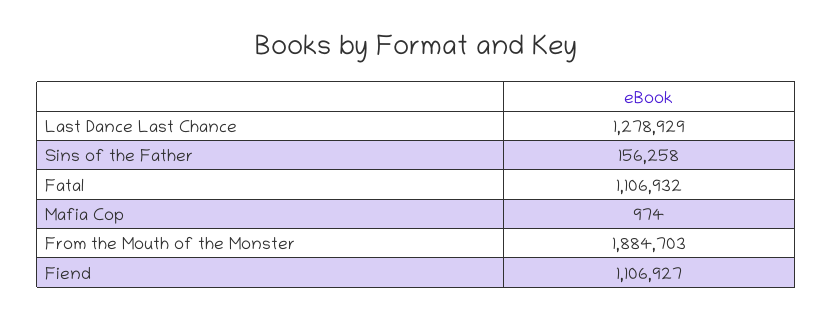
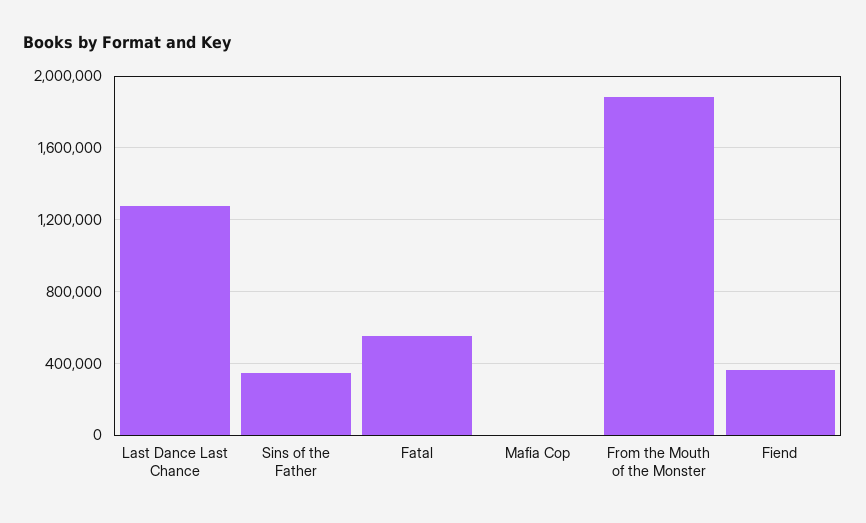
  {
    "Last Dance Last Chance": 1278929,
-   "Sins of the Father": 156258,
+   "Sins of the Father": 350000,
-   "Fatal": 1106932,
+   "Fatal": 550000,
    "Mafia Cop": 974,
    "From the Mouth of the Monster": 1884703,
-   "Fiend": 1106927
+   "Fiend": 350000
  }

